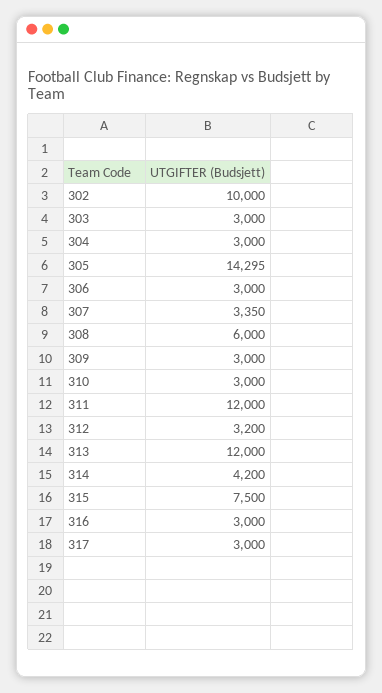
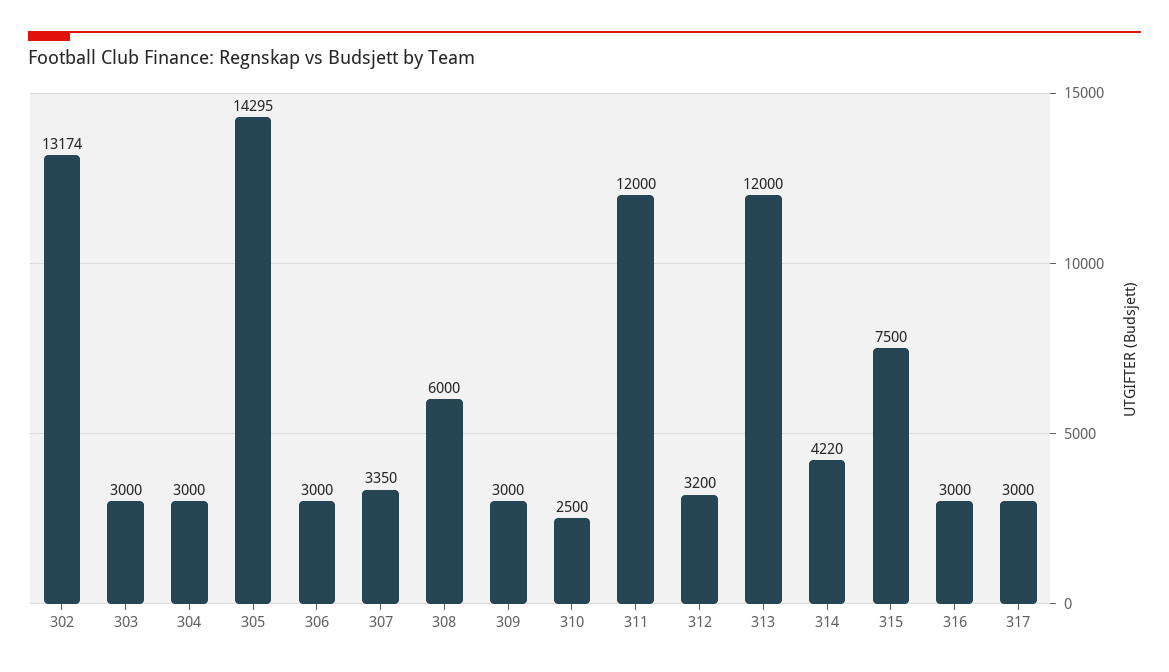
  {
-   "302": 10000,
+   "302": 13174,
    "303": 3000,
    "304": 3000,
    "305": 14295,
    "306": 3000,
    "307": 3350,
    "308": 6000,
    "309": 3000,
-   "310": 3000,
+   "310": 2500,
    "311": 12000,
    "312": 3200,
    "313": 12000,
-   "314": 4200,
+   "314": 4220,
    "315": 7500,
    "316": 3000,
    "317": 3000
  }

